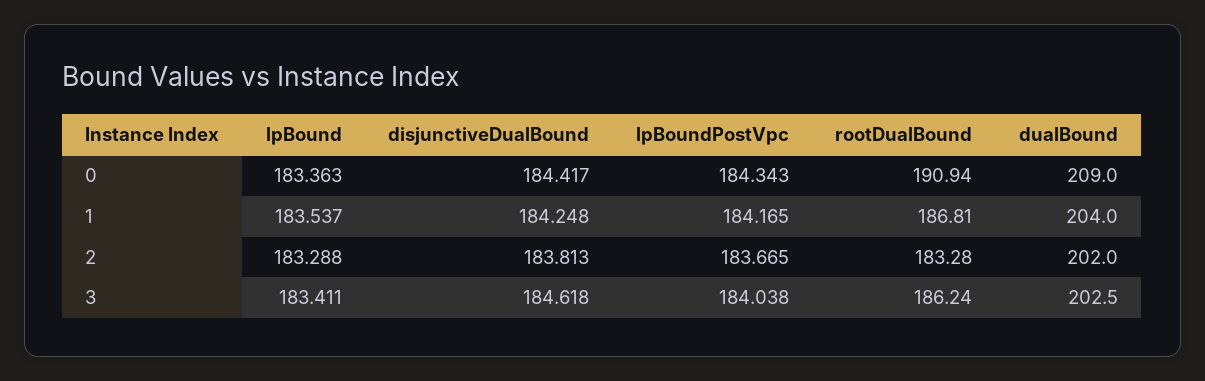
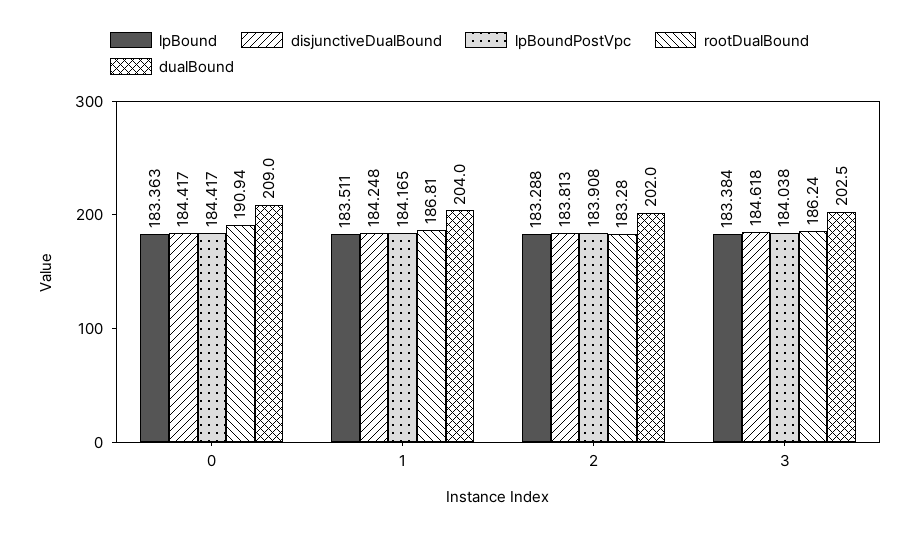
  {
    "lpBound": {
      "0": 183.363,
-     "1": 183.537,
+     "1": 183.511,
      "2": 183.288,
-     "3": 183.411
+     "3": 183.384
    },
    "disjunctiveDualBound": {
      "0": 184.417,
      "1": 184.248,
      "2": 183.813,
      "3": 184.618
    },
    "lpBoundPostVpc": {
-     "0": 184.343,
+     "0": 184.417,
      "1": 184.165,
-     "2": 183.665,
+     "2": 183.908,
      "3": 184.038
    },
    "rootDualBound": {
      "0": 190.94,
      "1": 186.81,
      "2": 183.28,
      "3": 186.24
    },
    "dualBound": {
      "0": 209,
      "1": 204,
      "2": 202,
      "3": 202.5
    }
  }

